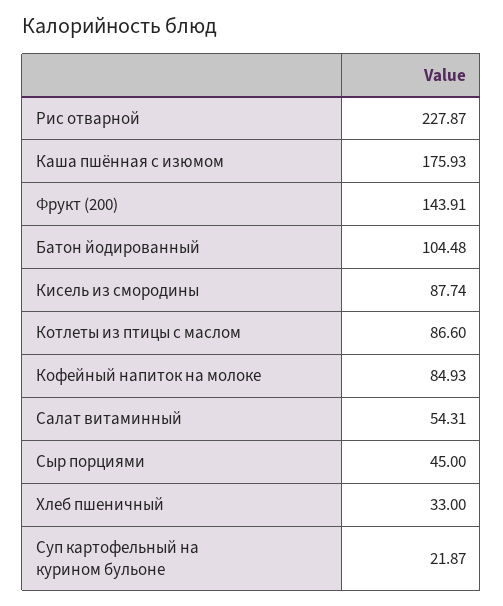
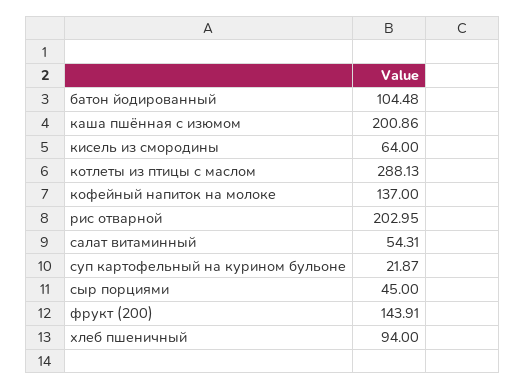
  {
-   "Рис отварной": 227.87,
+   "Рис отварной": 202.95,
-   "Каша пшённая с изюмом": 175.93,
+   "Каша пшённая с изюмом": 200.86,
    "Фрукт (200)": 143.91,
    "Батон йодированный": 104.48,
-   "Кисель из смородины": 87.74,
+   "Кисель из смородины": 64,
-   "Котлеты из птицы с маслом": 86.6,
+   "Котлеты из птицы с маслом": 288.13,
-   "Кофейный напиток на молоке": 84.93,
+   "Кофейный напиток на молоке": 137,
    "Салат витаминный": 54.31,
    "Сыр порциями": 45,
-   "Хлеб пшеничный": 33,
+   "Хлеб пшеничный": 94,
    "Суп картофельный на курином бульоне": 21.87
  }

